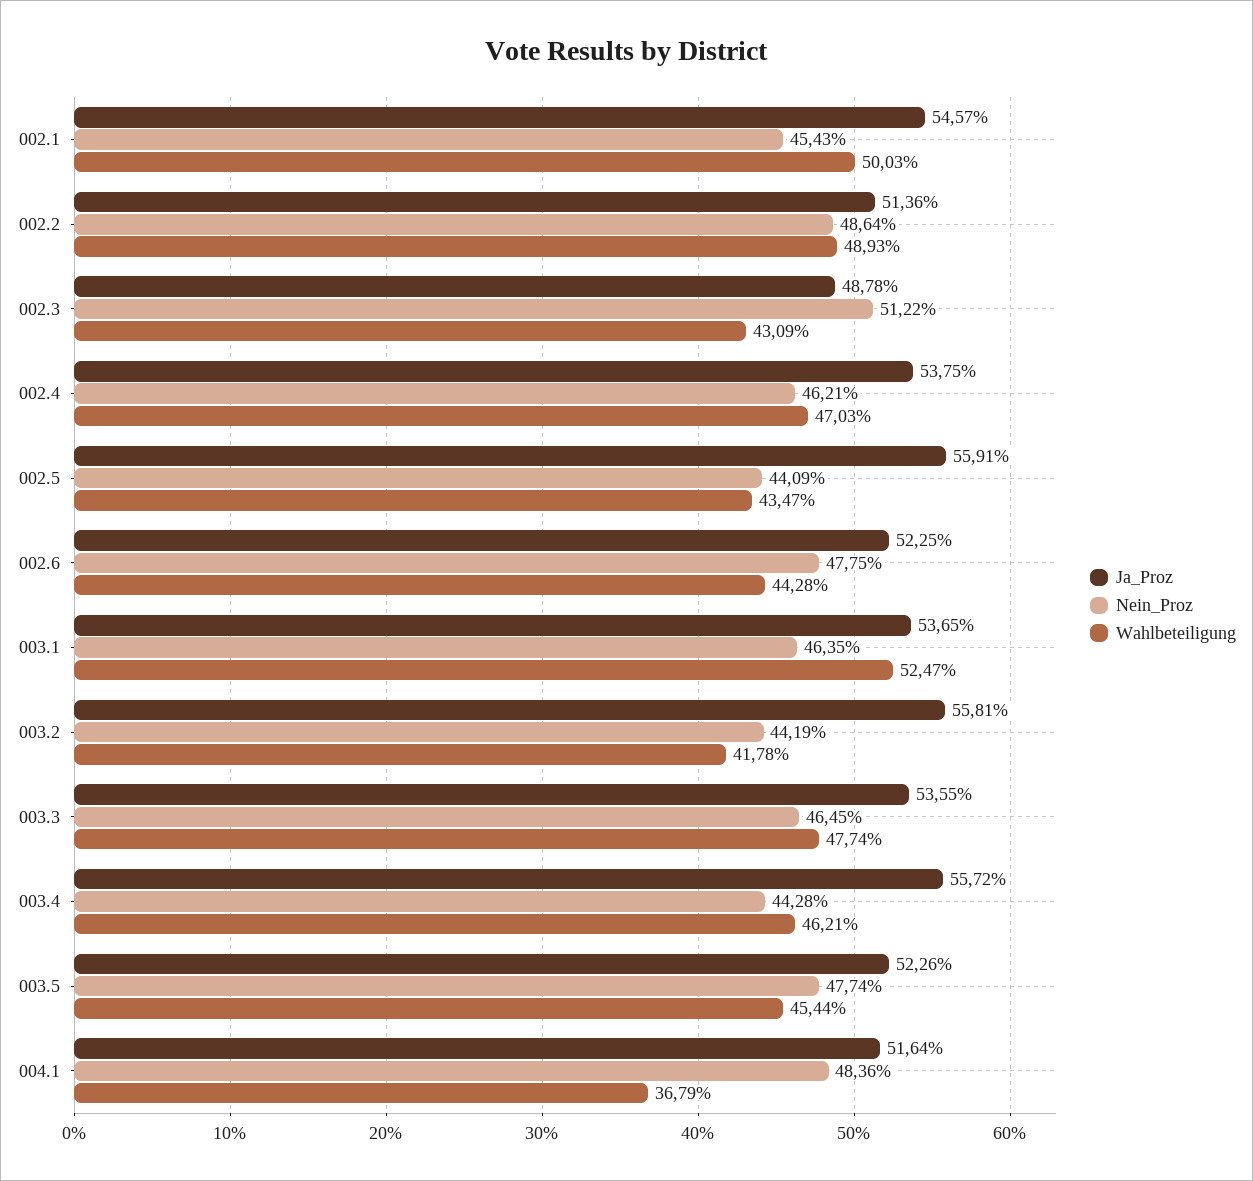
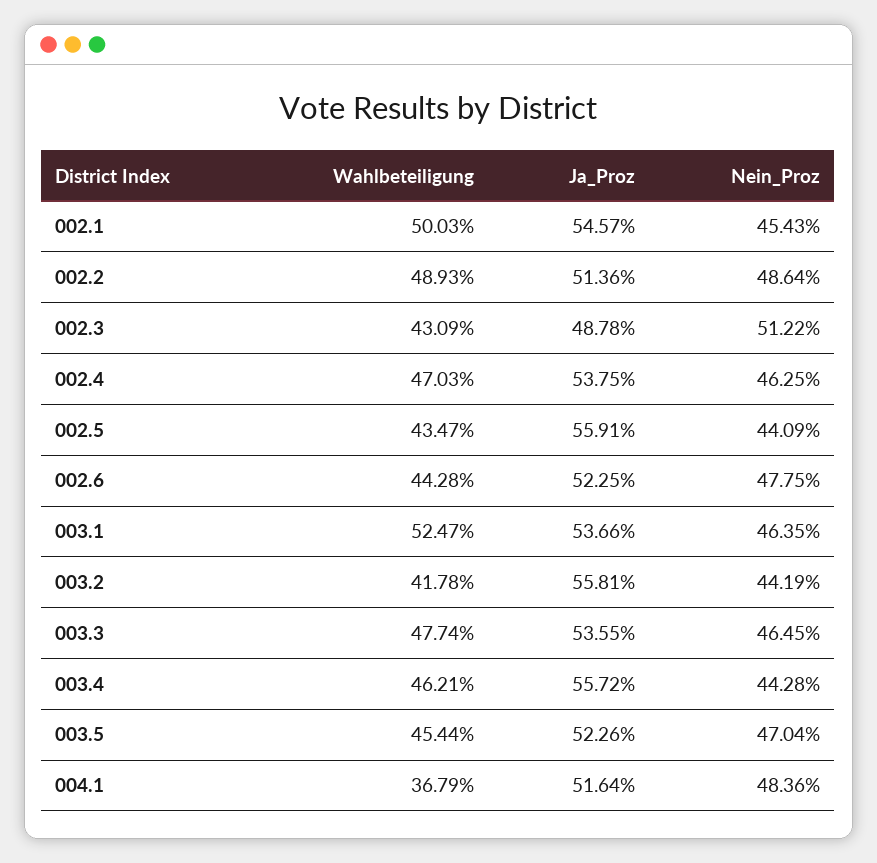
  {
    "Ja_Proz": {
      "002.1": 54.57,
      "002.2": 51.36,
      "002.3": 48.78,
      "002.4": 53.75,
      "002.5": 55.91,
      "002.6": 52.25,
-     "003.1": 53.65,
+     "003.1": 53.66,
      "003.2": 55.81,
      "003.3": 53.55,
      "003.4": 55.72,
      "003.5": 52.26,
      "004.1": 51.64
    },
    "Nein_Proz": {
      "002.1": 45.43,
      "002.2": 48.64,
      "002.3": 51.22,
-     "002.4": 46.21,
+     "002.4": 46.25,
      "002.5": 44.09,
      "002.6": 47.75,
      "003.1": 46.35,
      "003.2": 44.19,
      "003.3": 46.45,
      "003.4": 44.28,
-     "003.5": 47.74,
+     "003.5": 47.04,
      "004.1": 48.36
    },
    "Wahlbeteiligung": {
      "002.1": 50.03,
      "002.2": 48.93,
      "002.3": 43.09,
      "002.4": 47.03,
      "002.5": 43.47,
      "002.6": 44.28,
      "003.1": 52.47,
      "003.2": 41.78,
      "003.3": 47.74,
      "003.4": 46.21,
      "003.5": 45.44,
      "004.1": 36.79
    }
  }

